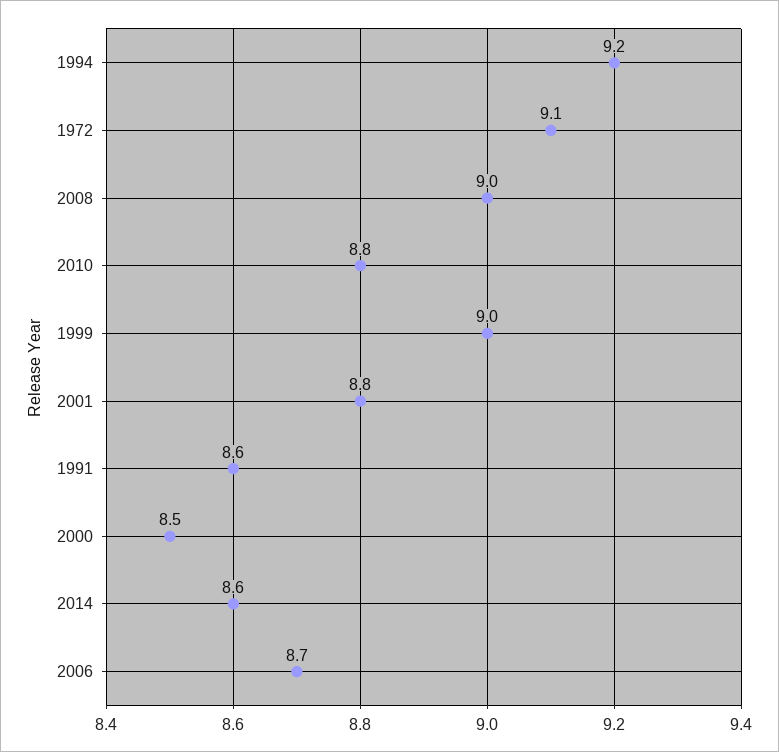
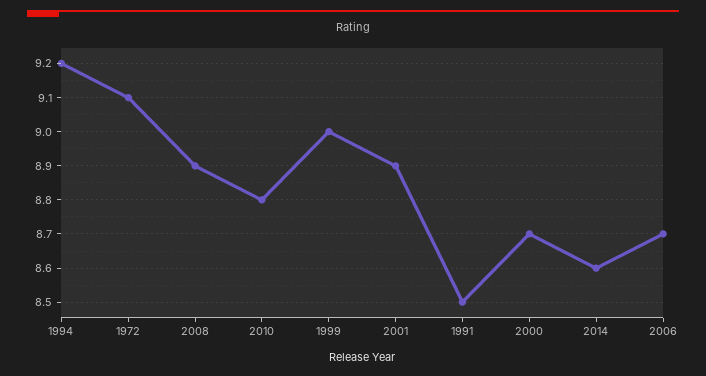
  {
    "1994": 9.2,
    "1972": 9.1,
-   "2008": 9,
+   "2008": 8.9,
    "2010": 8.8,
    "1999": 9,
-   "2001": 8.8,
+   "2001": 8.9,
-   "1991": 8.6,
+   "1991": 8.5,
-   "2000": 8.5,
+   "2000": 8.7,
    "2014": 8.6,
    "2006": 8.7
  }

